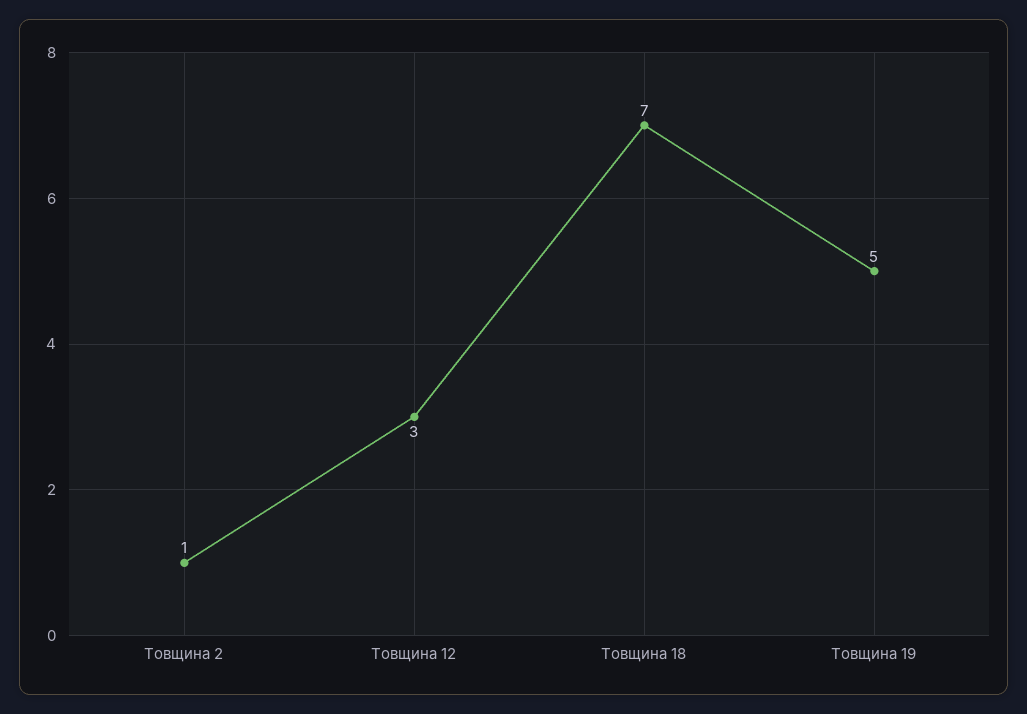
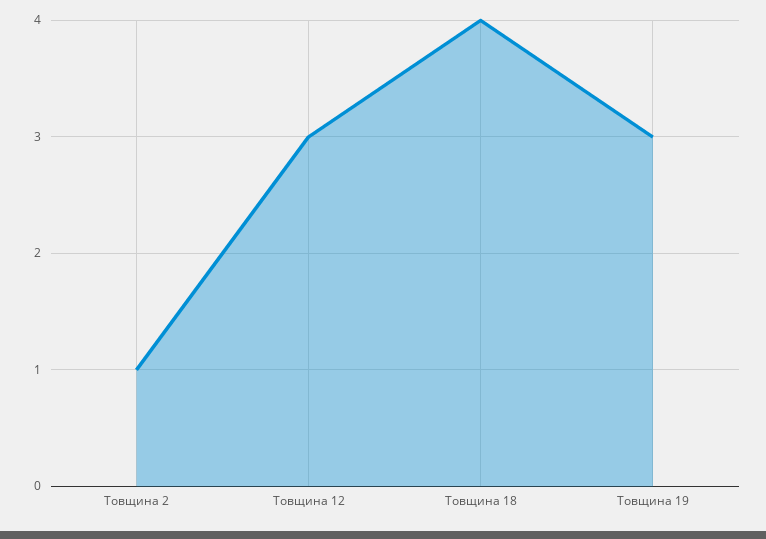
  {
    "Товщина 2": 1,
    "Товщина 12": 3,
-   "Товщина 18": 7,
+   "Товщина 18": 4,
-   "Товщина 19": 5
+   "Товщина 19": 3
  }

